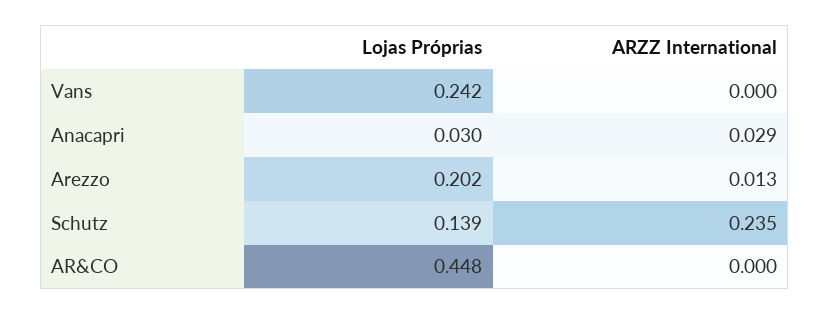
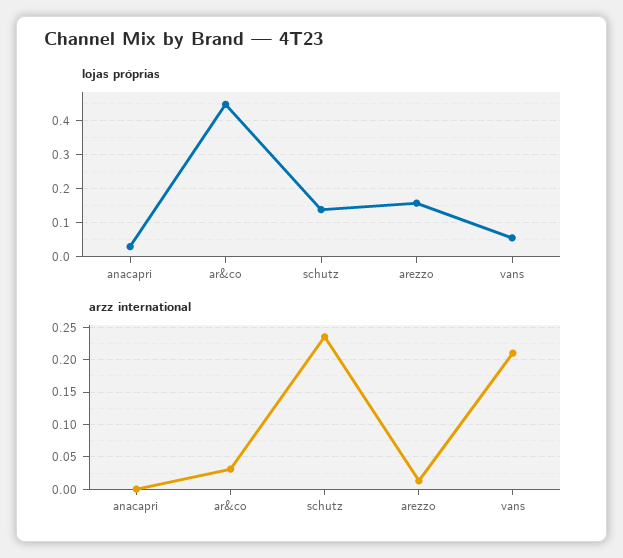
  {
    "Lojas Próprias": {
-     "Vans": 0.242,
+     "Vans": 0.06,
      "Anacapri": 0.03,
-     "Arezzo": 0.202,
+     "Arezzo": 0.16,
      "Schutz": 0.139,
      "AR&CO": 0.448
    },
    "ARZZ International": {
-     "Vans": 0,
+     "Vans": 0.21,
-     "Anacapri": 0.029,
+     "Anacapri": 0,
      "Arezzo": 0.013,
      "Schutz": 0.235,
-     "AR&CO": 0
+     "AR&CO": 0.03
    }
  }

